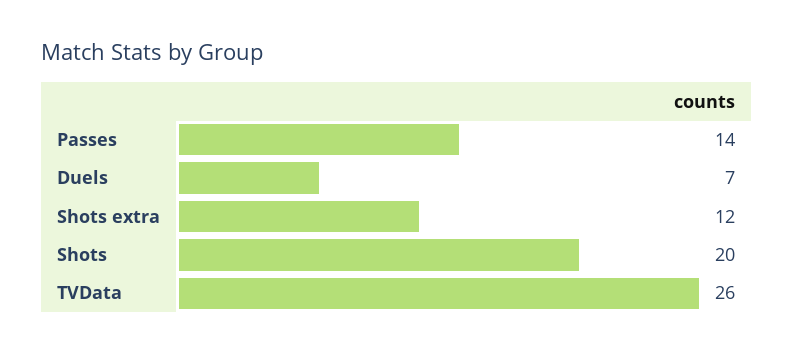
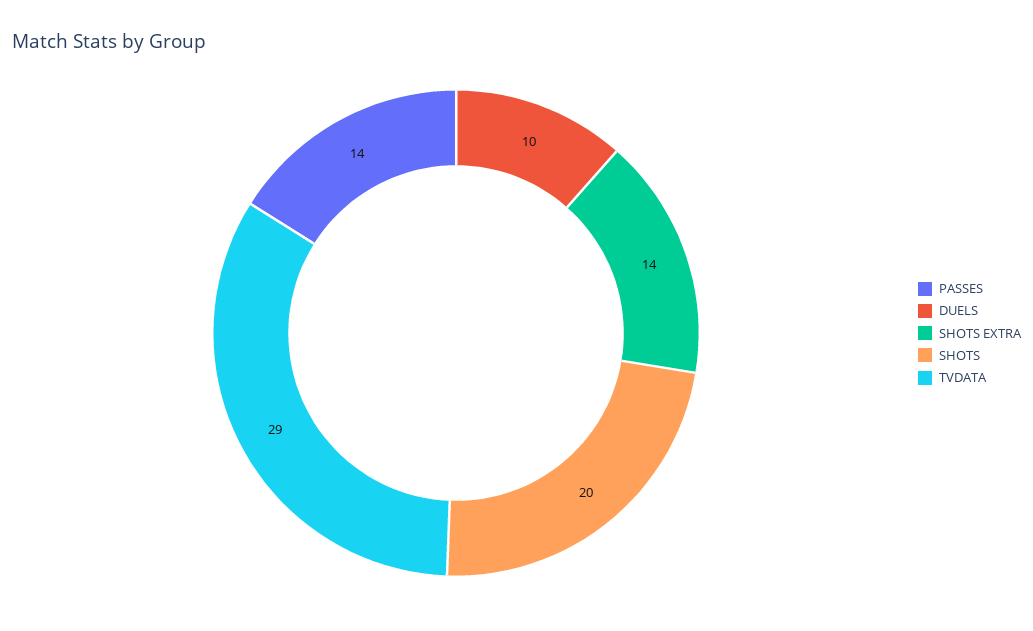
  {
    "Passes": 14,
-   "Duels": 7,
+   "Duels": 10,
-   "Shots extra": 12,
+   "Shots extra": 14,
    "Shots": 20,
-   "TVData": 26
+   "TVData": 29
  }

